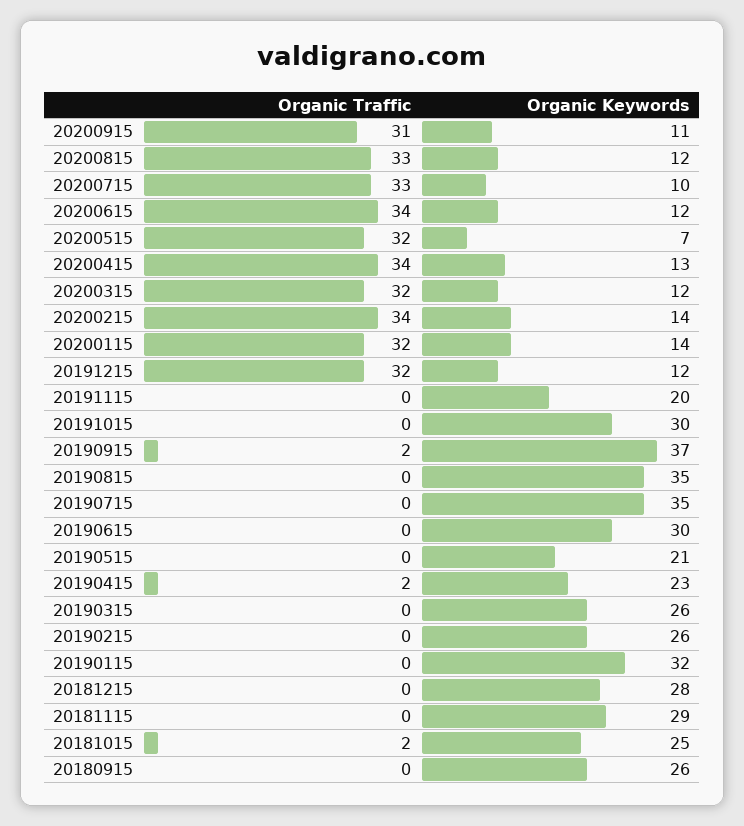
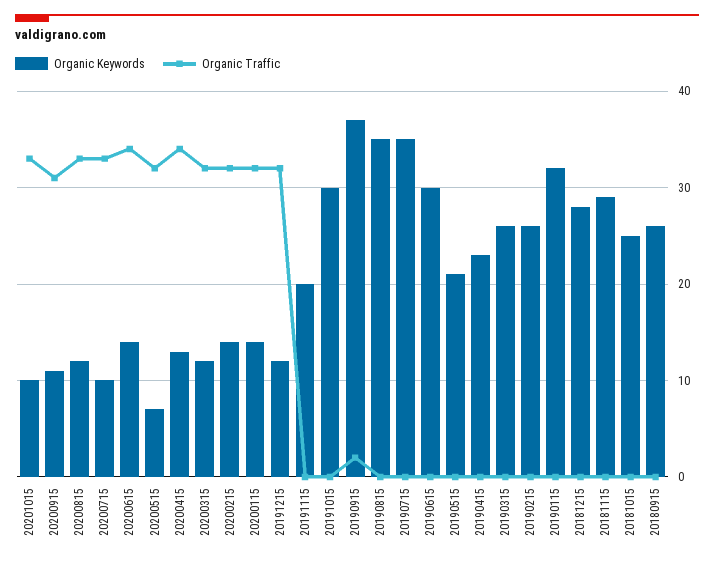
  {
    "Organic Traffic": {
      "20200915": 31,
      "20200815": 33,
      "20200715": 33,
      "20200615": 34,
      "20200515": 32,
      "20200415": 34,
      "20200315": 32,
-     "20200215": 34,
+     "20200215": 32,
      "20200115": 32,
      "20191215": 32,
      "20191115": 0,
      "20191015": 0,
      "20190915": 2,
      "20190815": 0,
      "20190715": 0,
      "20190615": 0,
      "20190515": 0,
-     "20190415": 2,
+     "20190415": 0,
      "20190315": 0,
      "20190215": 0,
      "20190115": 0,
      "20181215": 0,
      "20181115": 0,
-     "20181015": 2,
+     "20181015": 0,
-     "20180915": 0
+     "20180915": 0,
+     "20201015": 33
    },
    "Organic Keywords": {
      "20200915": 11,
      "20200815": 12,
      "20200715": 10,
-     "20200615": 12,
+     "20200615": 14,
      "20200515": 7,
      "20200415": 13,
      "20200315": 12,
      "20200215": 14,
      "20200115": 14,
      "20191215": 12,
      "20191115": 20,
      "20191015": 30,
      "20190915": 37,
      "20190815": 35,
      "20190715": 35,
      "20190615": 30,
      "20190515": 21,
      "20190415": 23,
      "20190315": 26,
      "20190215": 26,
      "20190115": 32,
      "20181215": 28,
      "20181115": 29,
      "20181015": 25,
-     "20180915": 26
+     "20180915": 26,
+     "20201015": 10
    }
  }

